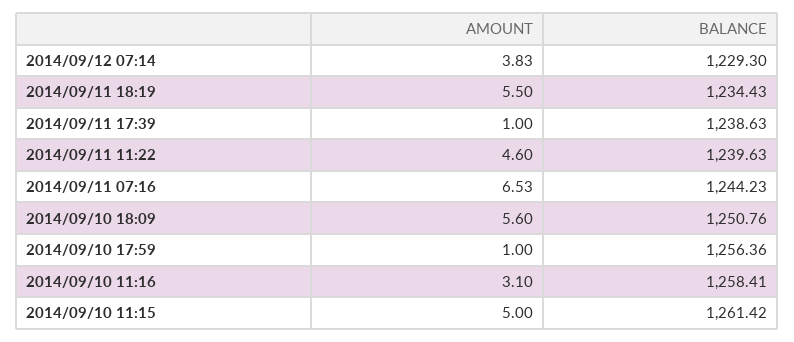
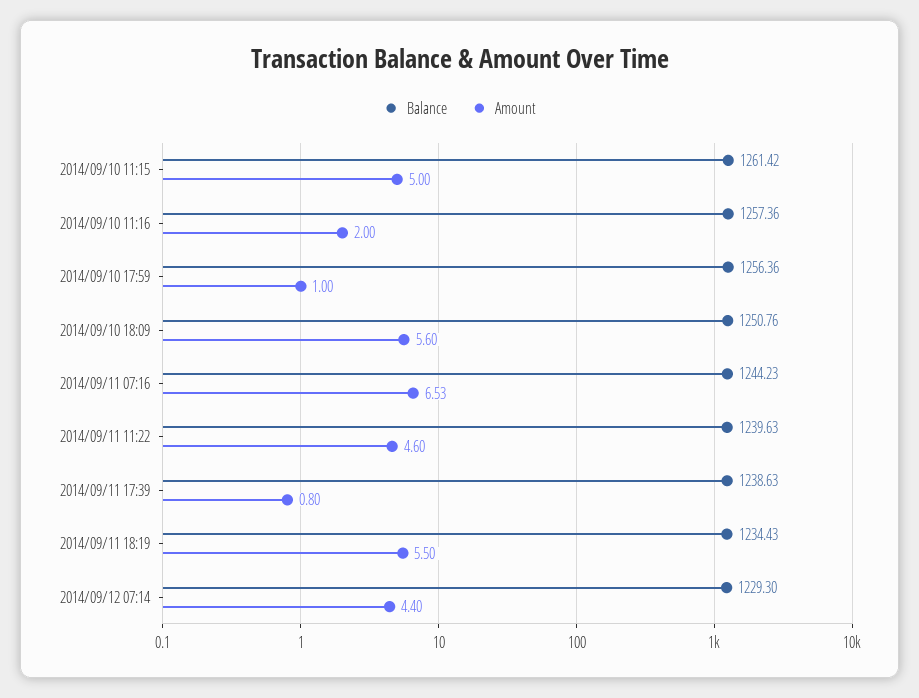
  {
    "AMOUNT": {
-     "2014/09/12 07:14": 3.83,
+     "2014/09/12 07:14": 4.4,
      "2014/09/11 18:19": 5.5,
-     "2014/09/11 17:39": 1,
+     "2014/09/11 17:39": 0.8,
      "2014/09/11 11:22": 4.6,
      "2014/09/11 07:16": 6.53,
      "2014/09/10 18:09": 5.6,
      "2014/09/10 17:59": 1,
-     "2014/09/10 11:16": 3.1,
+     "2014/09/10 11:16": 2,
      "2014/09/10 11:15": 5
    },
    "BALANCE": {
      "2014/09/12 07:14": 1229.3,
      "2014/09/11 18:19": 1234.43,
      "2014/09/11 17:39": 1238.63,
      "2014/09/11 11:22": 1239.63,
      "2014/09/11 07:16": 1244.23,
      "2014/09/10 18:09": 1250.76,
      "2014/09/10 17:59": 1256.36,
-     "2014/09/10 11:16": 1258.41,
+     "2014/09/10 11:16": 1257.36,
      "2014/09/10 11:15": 1261.42
    }
  }

